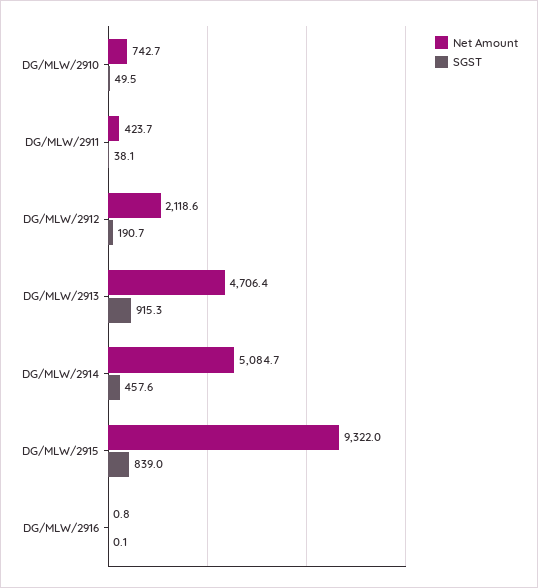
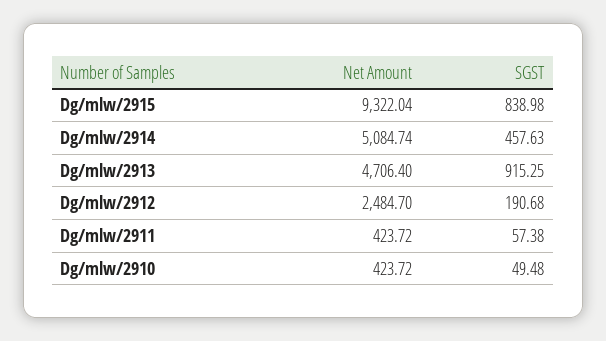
  {
    "Net Amount": {
-     "DG/MLW/2910": 742.7,
+     "DG/MLW/2910": 423.72,
      "DG/MLW/2911": 423.72,
-     "DG/MLW/2912": 2118.6,
+     "DG/MLW/2912": 2484.7,
      "DG/MLW/2913": 4706.4,
      "DG/MLW/2914": 5084.74,
-     "DG/MLW/2915": 9322.04,
+     "DG/MLW/2915": 9322.04
-     "DG/MLW/2916": 0.8
    },
    "SGST": {
      "DG/MLW/2910": 49.48,
-     "DG/MLW/2911": 38.1,
+     "DG/MLW/2911": 57.38,
      "DG/MLW/2912": 190.68,
      "DG/MLW/2913": 915.25,
      "DG/MLW/2914": 457.63,
-     "DG/MLW/2915": 838.98,
+     "DG/MLW/2915": 838.98
-     "DG/MLW/2916": 0.1
    }
  }

